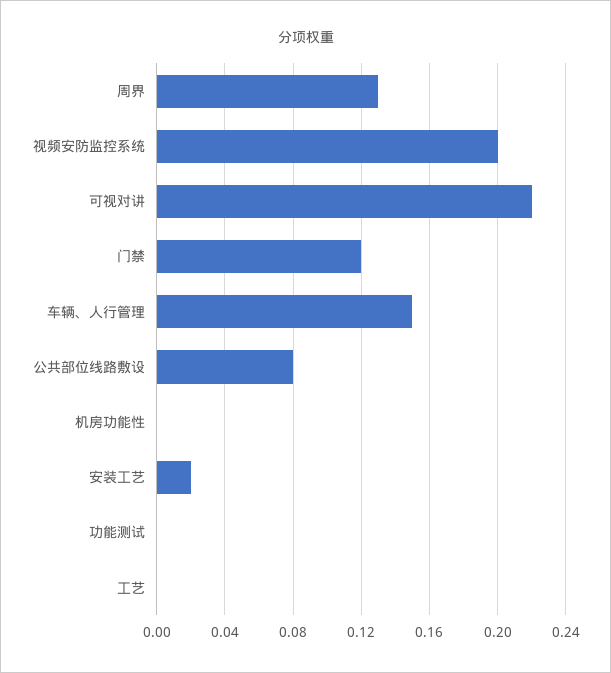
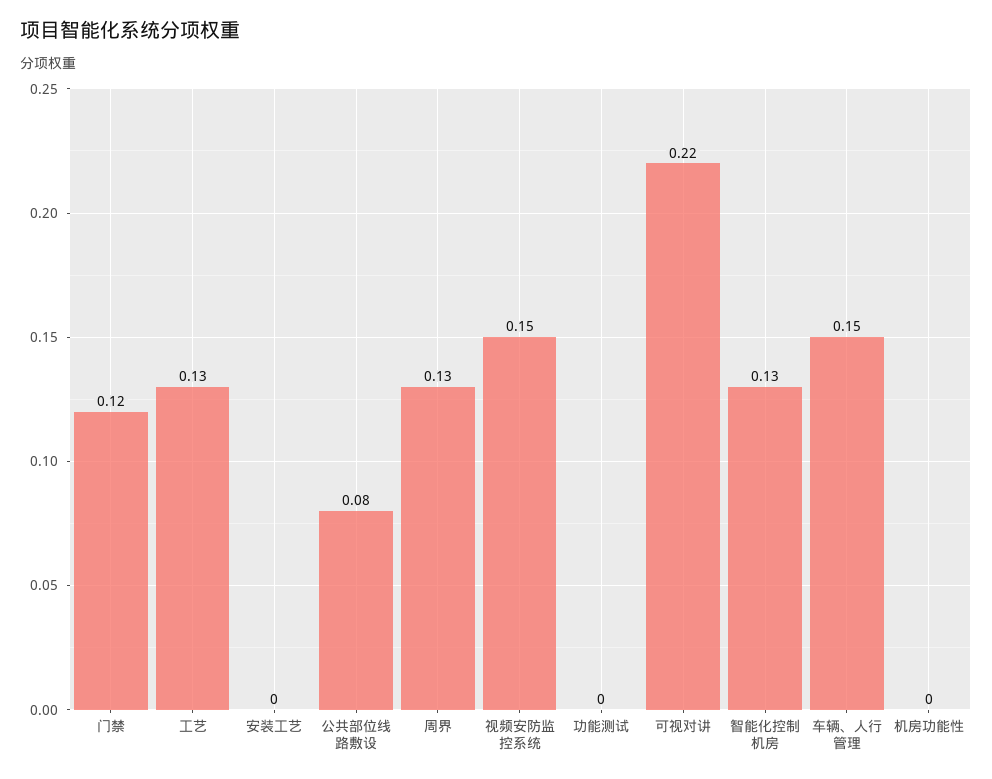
  {
    "周界": 0.13,
-   "视频安防监控系统": 0.2,
+   "视频安防监控系统": 0.15,
    "可视对讲": 0.22,
    "门禁": 0.12,
    "车辆、人行管理": 0.15,
    "公共部位线路敷设": 0.08,
    "机房功能性": 0,
-   "安装工艺": 0.02,
+   "安装工艺": 0,
    "功能测试": 0,
-   "工艺": 0
+   "工艺": 0.13,
+   "智能化控制机房": 0.13
  }

